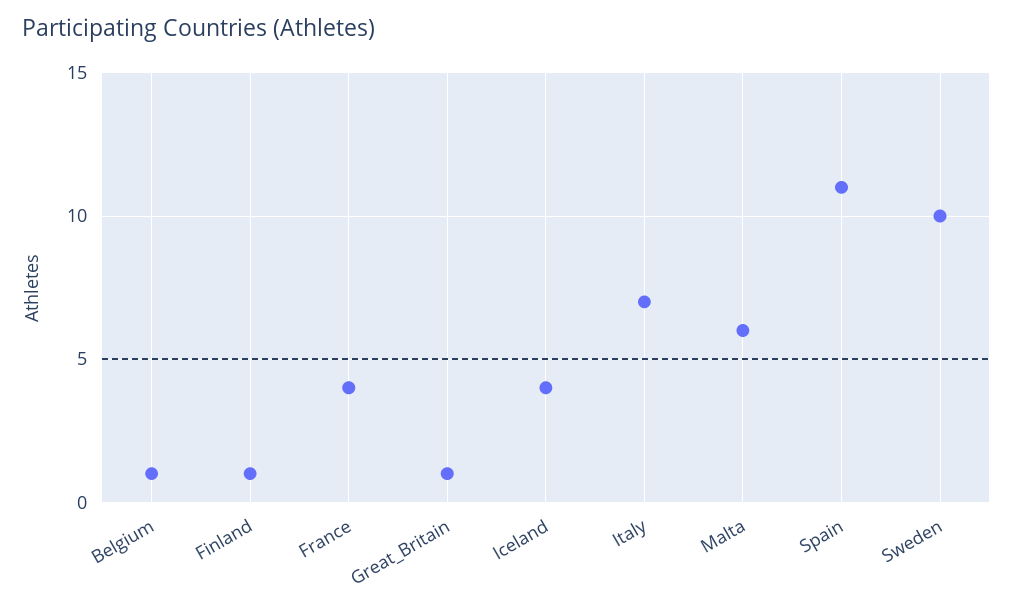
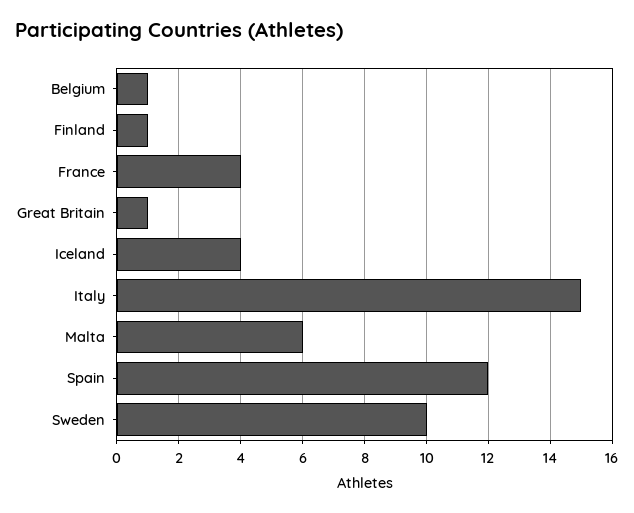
  {
    "Belgium": 1,
    "Finland": 1,
    "France": 4,
    "Great_Britain": 1,
    "Iceland": 4,
-   "Italy": 7,
+   "Italy": 15,
    "Malta": 6,
-   "Spain": 11,
+   "Spain": 12,
    "Sweden": 10
  }

